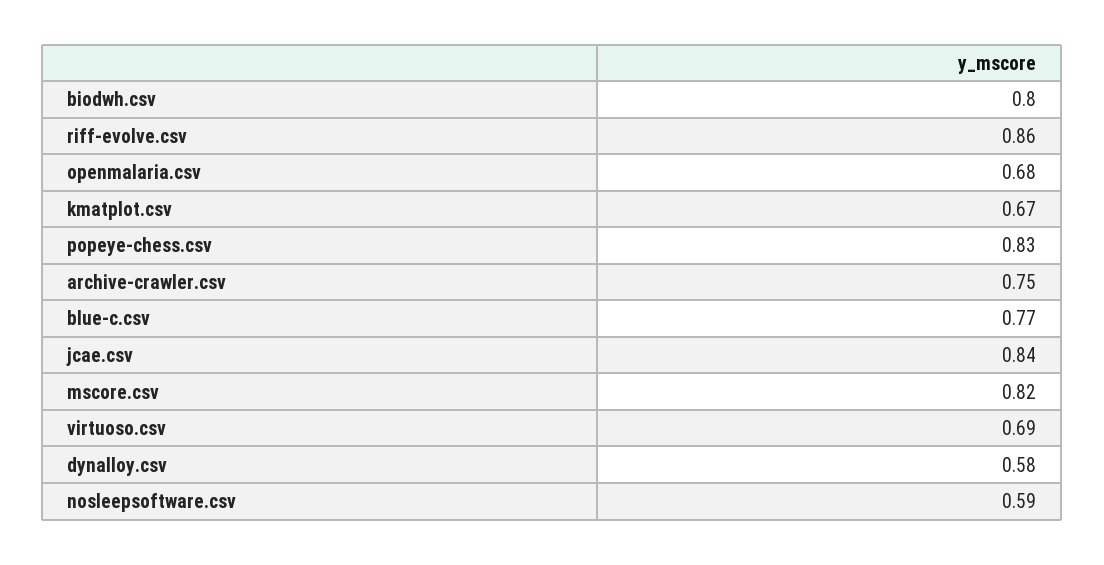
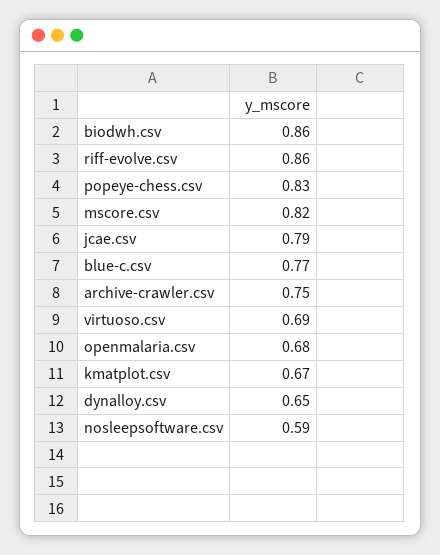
  {
-   "biodwh.csv": 0.8,
+   "biodwh.csv": 0.86,
    "riff-evolve.csv": 0.86,
    "openmalaria.csv": 0.68,
    "kmatplot.csv": 0.67,
    "popeye-chess.csv": 0.83,
    "archive-crawler.csv": 0.75,
    "blue-c.csv": 0.77,
-   "jcae.csv": 0.84,
+   "jcae.csv": 0.79,
    "mscore.csv": 0.82,
    "virtuoso.csv": 0.69,
-   "dynalloy.csv": 0.58,
+   "dynalloy.csv": 0.65,
    "nosleepsoftware.csv": 0.59
  }

